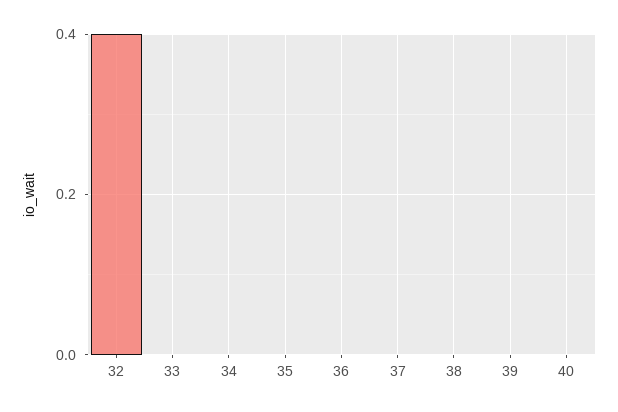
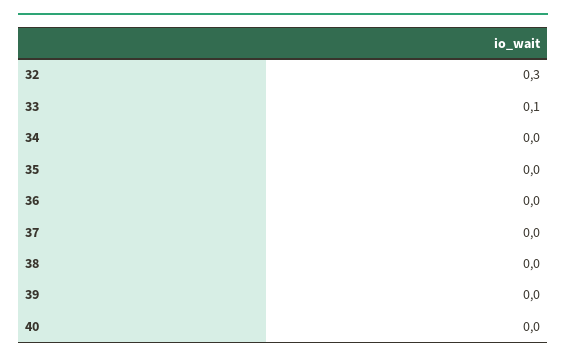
  {
-   "32": 0.4,
+   "32": 0.3,
-   "33": 0,
+   "33": 0.1,
    "34": 0,
    "35": 0,
    "36": 0,
    "37": 0,
    "38": 0,
    "39": 0,
    "40": 0
  }

